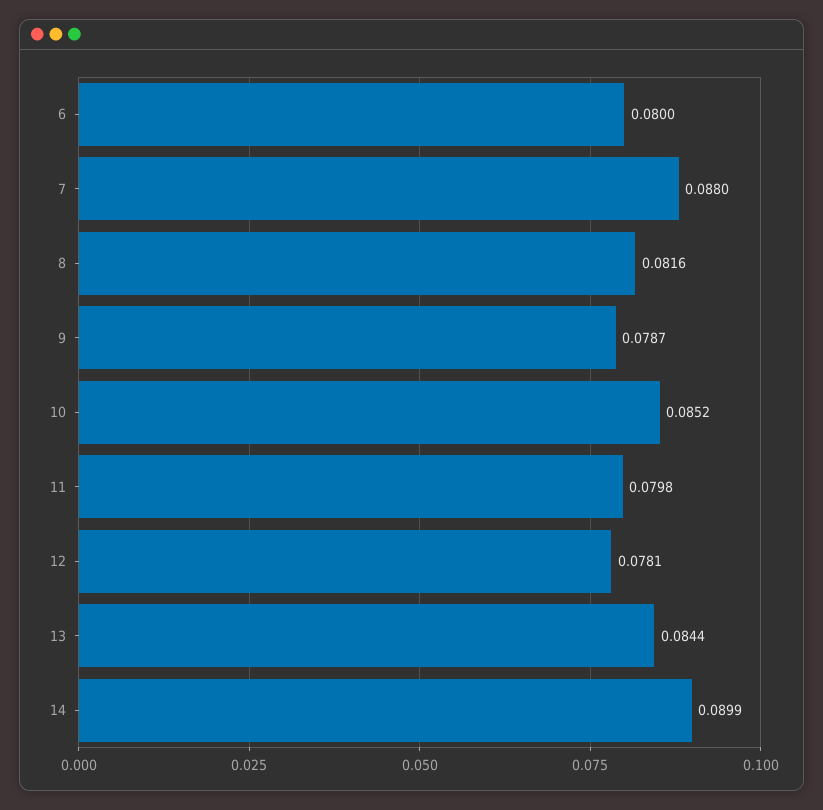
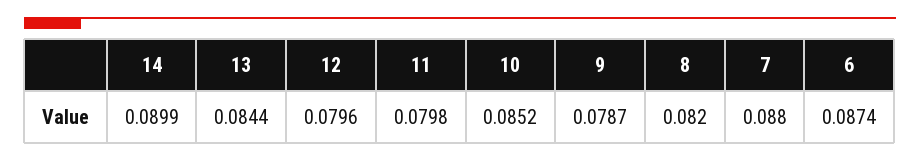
  {
-   "6": 0.08,
+   "6": 0.0874,
    "7": 0.088,
-   "8": 0.0816,
+   "8": 0.082,
    "9": 0.0787,
    "10": 0.0852,
    "11": 0.0798,
-   "12": 0.0781,
+   "12": 0.0796,
    "13": 0.0844,
    "14": 0.0899
  }

